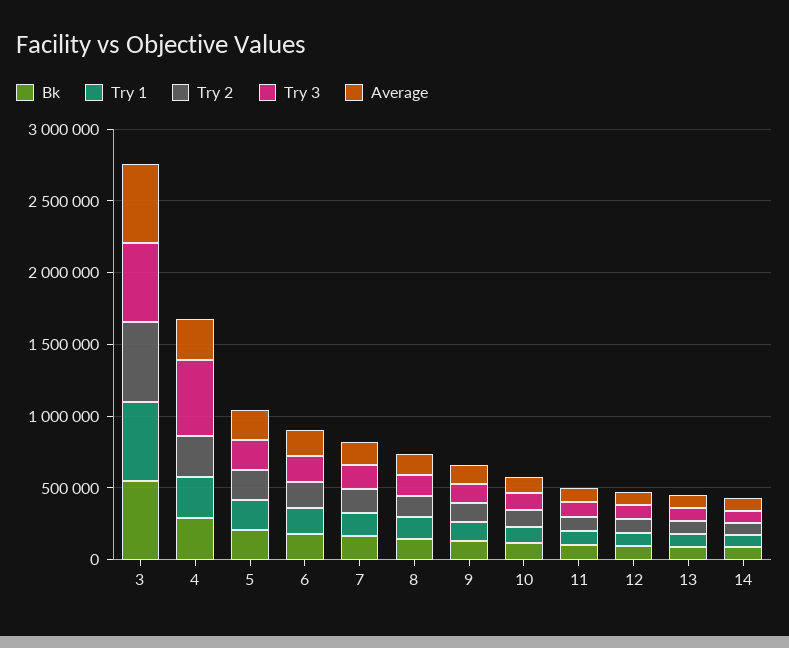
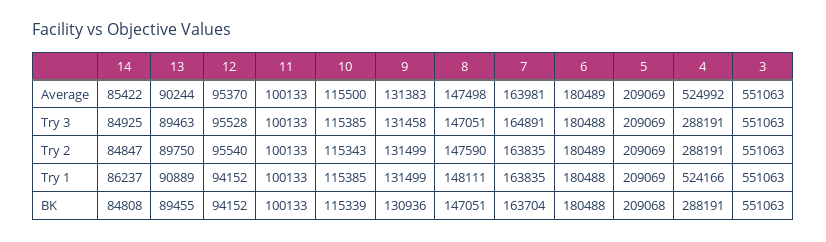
  {
    "Bk": {
      "3": 551063,
      "4": 288191,
      "5": 209068,
      "6": 180488,
      "7": 163704,
      "8": 147051,
      "9": 130936,
      "10": 115339,
      "11": 100133,
      "12": 94152,
      "13": 89455,
      "14": 84808
    },
    "Try 1": {
      "3": 551063,
-     "4": 300000,
+     "4": 524166,
      "5": 209069,
      "6": 180488,
      "7": 163835,
      "8": 148111,
      "9": 131499,
      "10": 115385,
      "11": 100133,
      "12": 94152,
      "13": 90889,
      "14": 86237
    },
    "Try 2": {
      "3": 551063,
      "4": 288191,
      "5": 209069,
      "6": 180489,
      "7": 163835,
      "8": 147590,
      "9": 131499,
      "10": 115343,
      "11": 100133,
      "12": 95540,
      "13": 89750,
      "14": 84847
    },
    "Try 3": {
      "3": 551063,
-     "4": 500000,
+     "4": 288191,
      "5": 209069,
      "6": 180488,
      "7": 164891,
      "8": 147051,
      "9": 131458,
      "10": 115385,
      "11": 100133,
      "12": 95528,
      "13": 89463,
      "14": 84925
    },
    "Average": {
      "3": 551063,
-     "4": 300000,
+     "4": 524992,
      "5": 209069,
      "6": 180489,
      "7": 163981,
      "8": 147498,
      "9": 131383,
      "10": 115500,
      "11": 100133,
      "12": 95370,
      "13": 90244,
      "14": 85422
    }
  }

